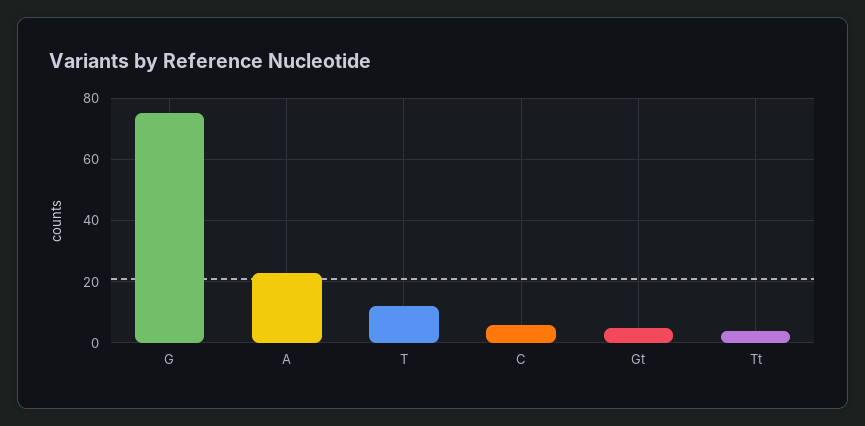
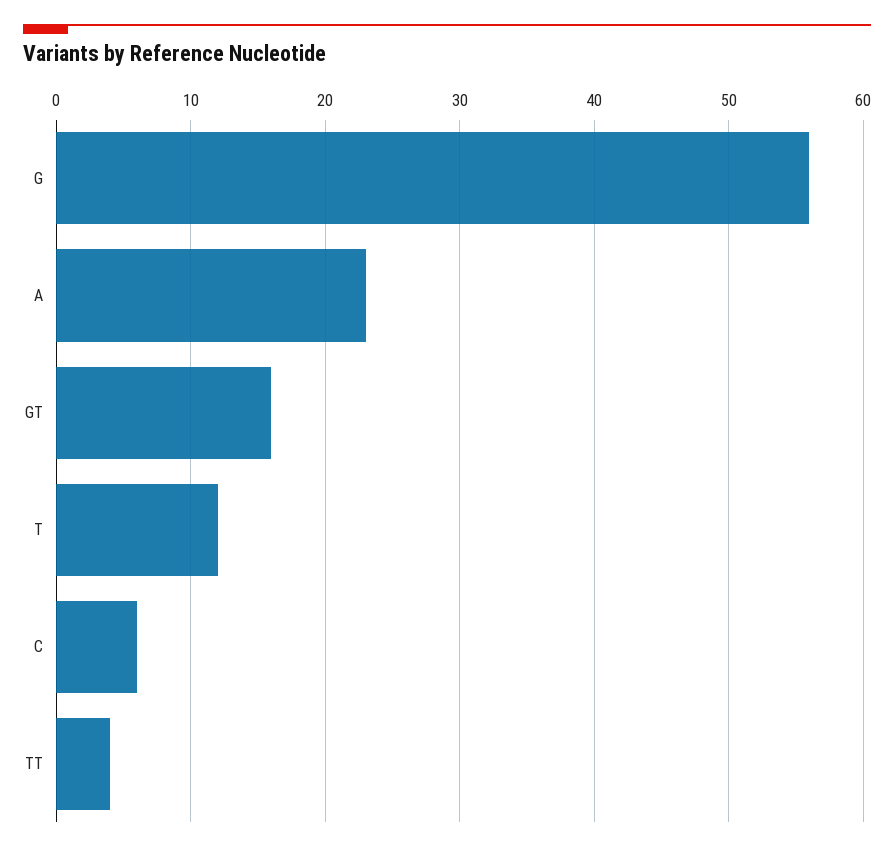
  {
-   "G": 75,
+   "G": 56,
    "A": 23,
    "T": 12,
    "C": 6,
-   "Gt": 5,
+   "Gt": 16,
    "Tt": 4
  }

